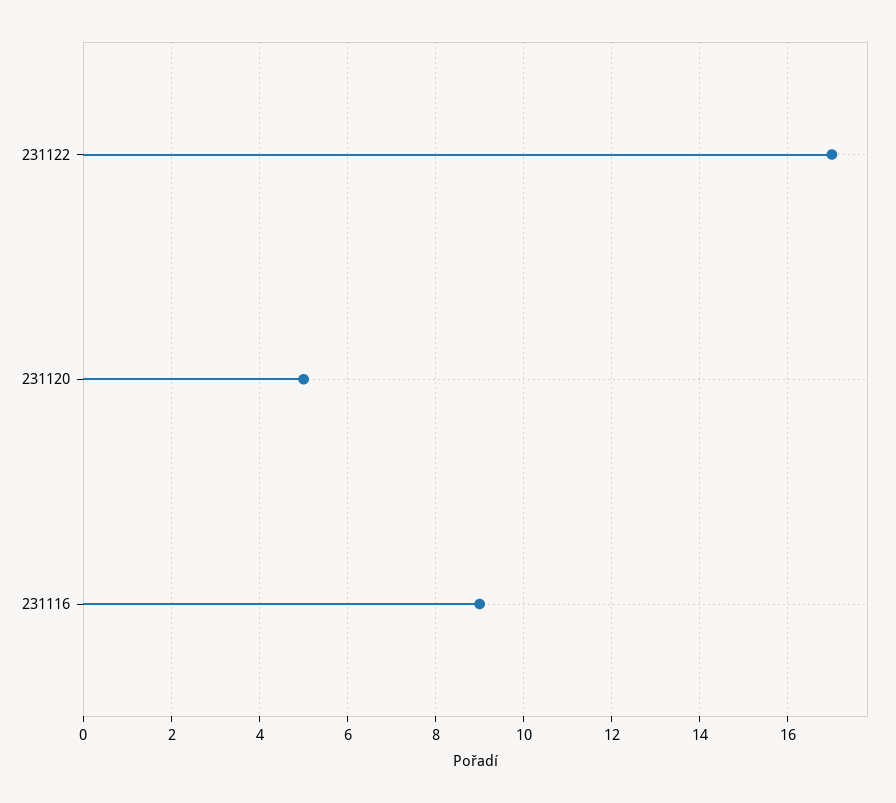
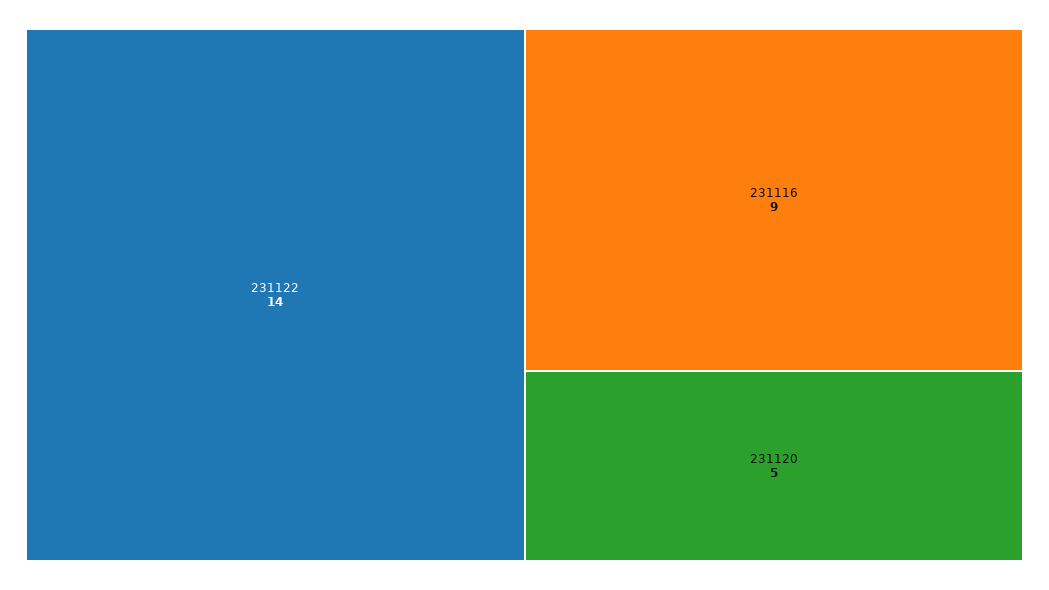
  {
-   "231122": 17,
+   "231122": 14,
    "231120": 5,
    "231116": 9
  }

